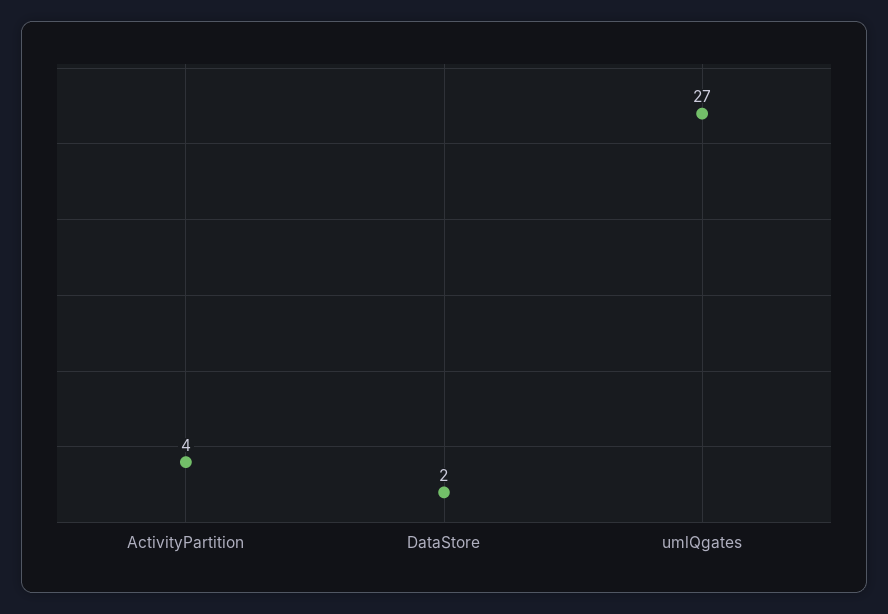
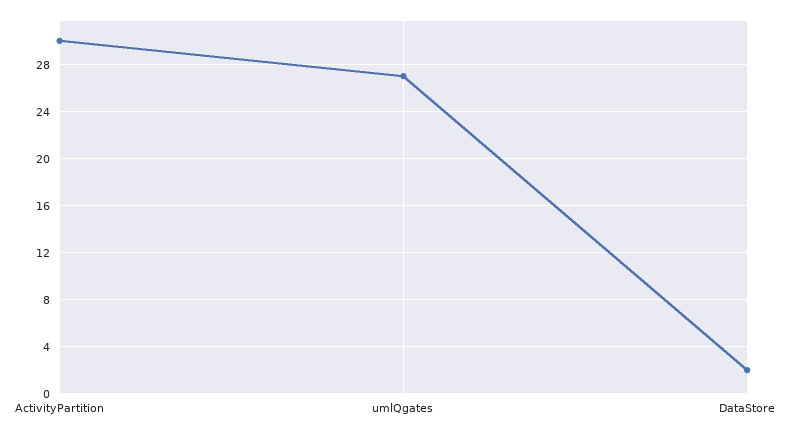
  {
-   "ActivityPartition": 4,
+   "ActivityPartition": 30,
    "DataStore": 2,
    "umlQgates": 27
  }

